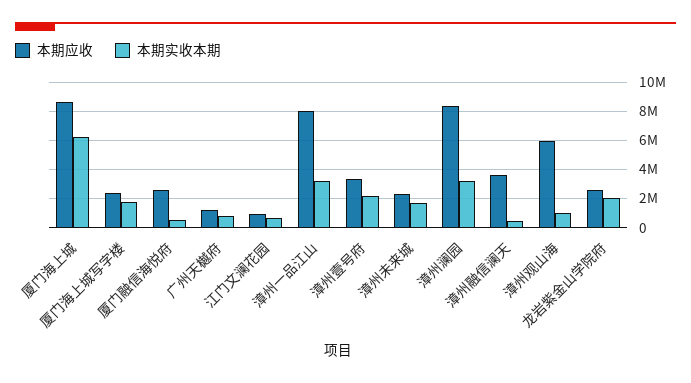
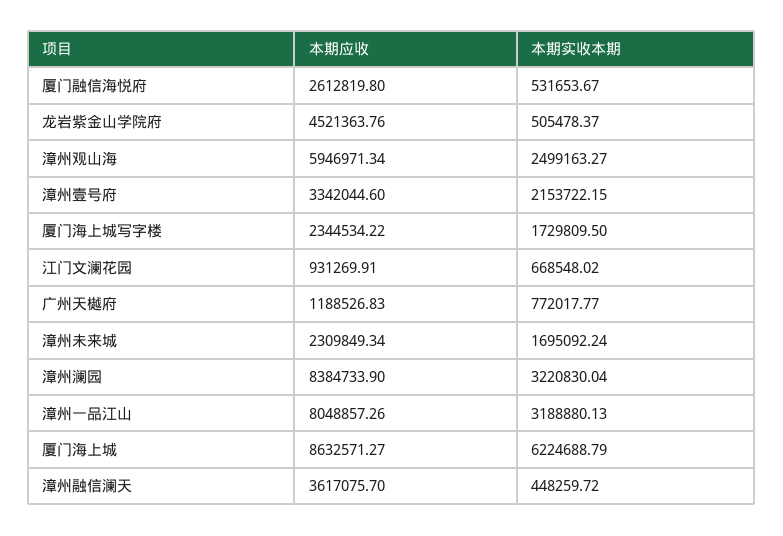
  {
    "本期应收": {
      "厦门海上城": 8632571.27,
      "厦门海上城写字楼": 2344534.22,
      "厦门融信海悦府": 2612819.8,
      "广州天樾府": 1188526.83,
      "江门文澜花园": 931269.91,
      "漳州一品江山": 8048857.26,
      "漳州壹号府": 3342044.6,
      "漳州未来城": 2309849.34,
      "漳州澜园": 8384733.9,
      "漳州融信澜天": 3617075.7,
      "漳州观山海": 5946971.34,
-     "龙岩紫金山学院府": 2500000
+     "龙岩紫金山学院府": 4521363.76
    },
    "本期实收本期": {
      "厦门海上城": 6224688.79,
      "厦门海上城写字楼": 1729809.5,
      "厦门融信海悦府": 531653.67,
      "广州天樾府": 772017.77,
      "江门文澜花园": 668548.02,
      "漳州一品江山": 3188880.13,
      "漳州壹号府": 2153722.15,
      "漳州未来城": 1695092.24,
      "漳州澜园": 3220830.04,
      "漳州融信澜天": 448259.72,
-     "漳州观山海": 1000000,
+     "漳州观山海": 2499163.27,
-     "龙岩紫金山学院府": 2000000
+     "龙岩紫金山学院府": 505478.37
    }
  }

